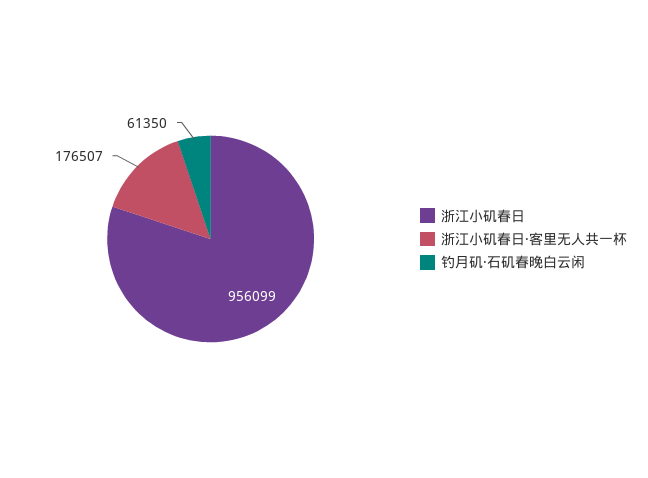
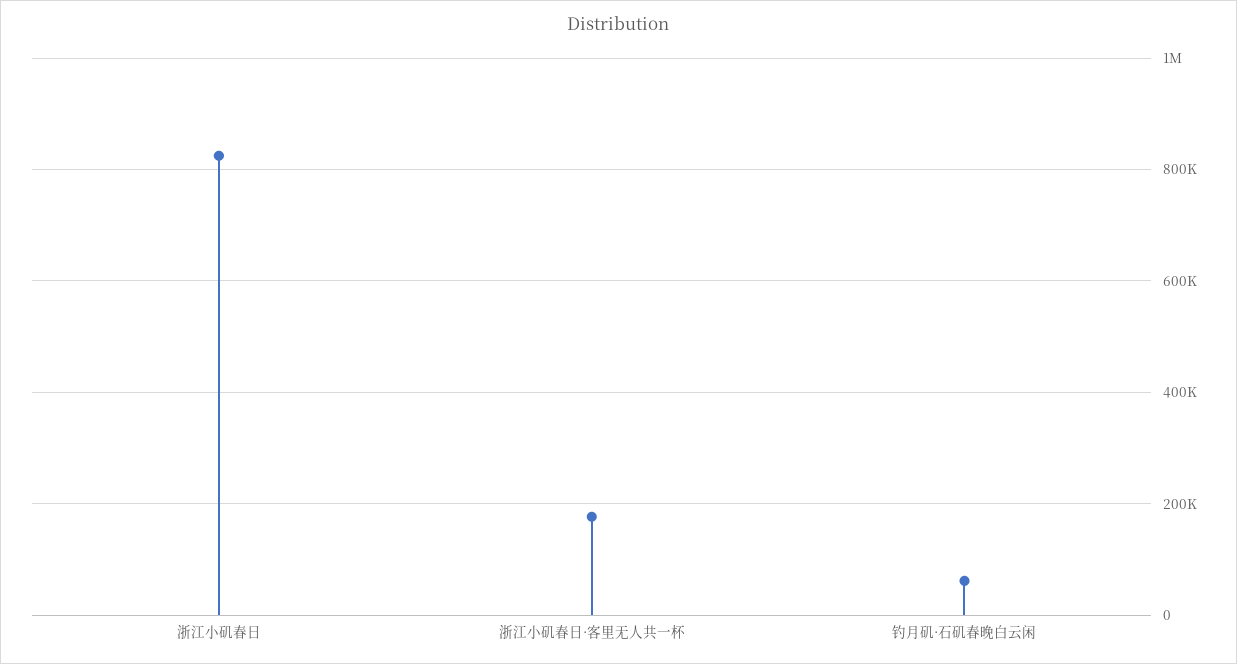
  {
-   "浙江小矶春日": 956099,
+   "浙江小矶春日": 820000,
    "浙江小矶春日·客里无人共一杯": 176507,
    "钓月矶·石矶春晚白云闲": 61350
  }

